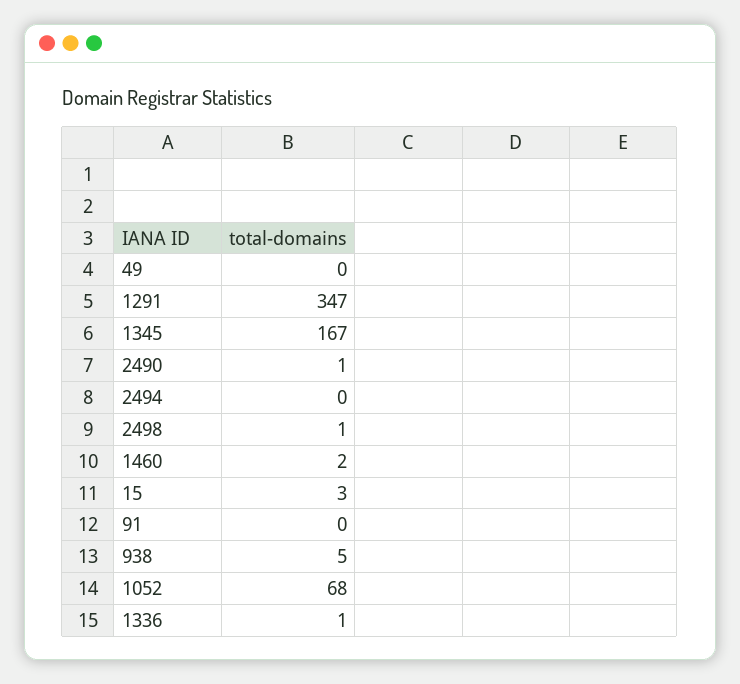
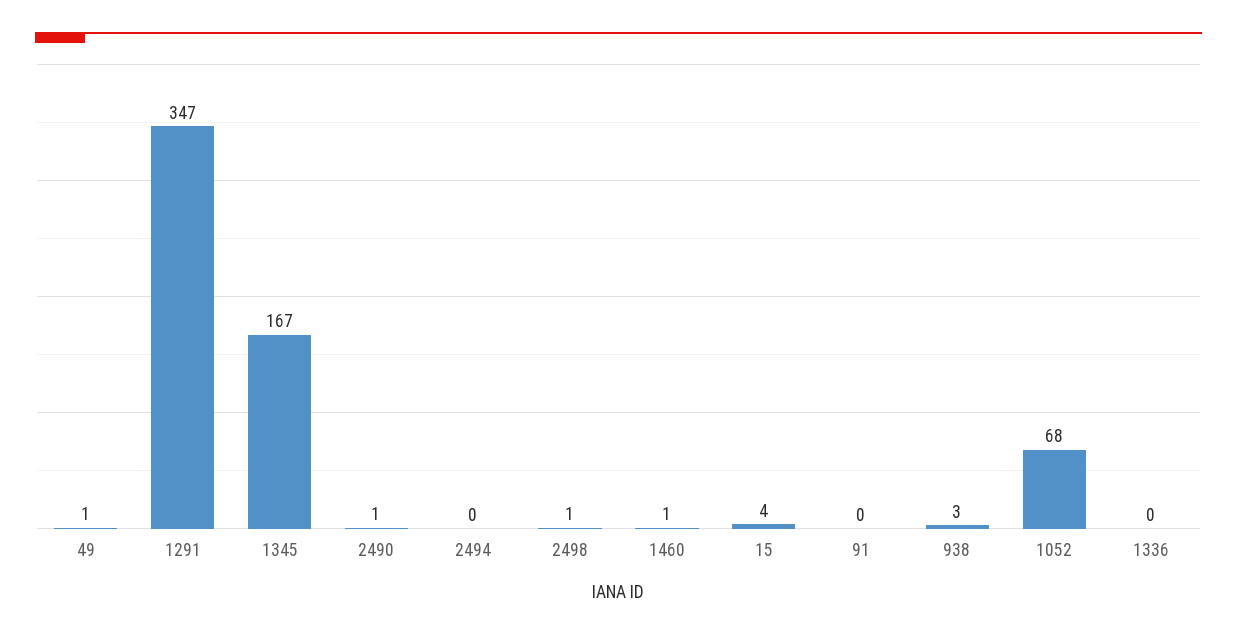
  {
-   "49": 0,
+   "49": 1,
    "1291": 347,
    "1345": 167,
    "2490": 1,
    "2494": 0,
    "2498": 1,
-   "1460": 2,
+   "1460": 1,
-   "15": 3,
+   "15": 4,
    "91": 0,
-   "938": 5,
+   "938": 3,
    "1052": 68,
-   "1336": 1
+   "1336": 0
  }

